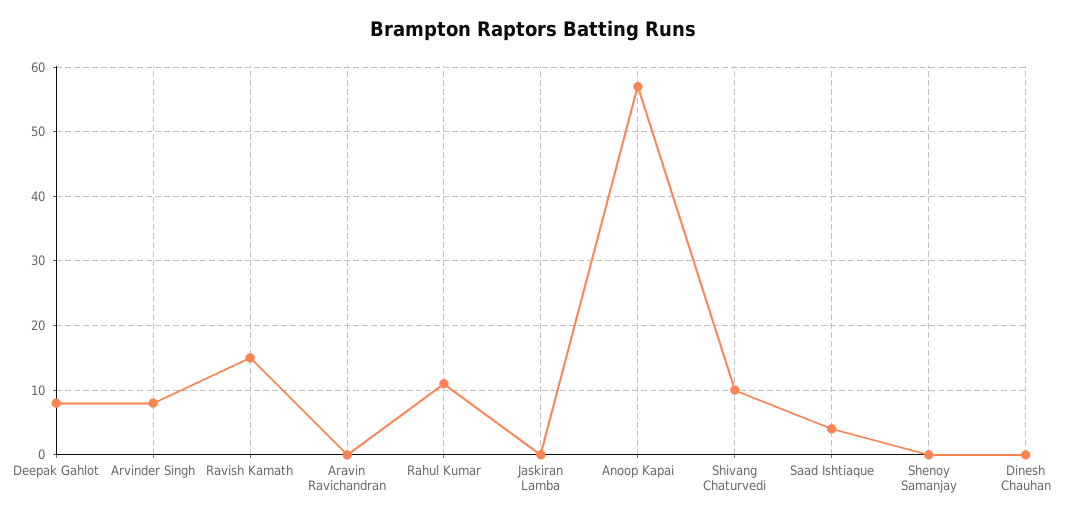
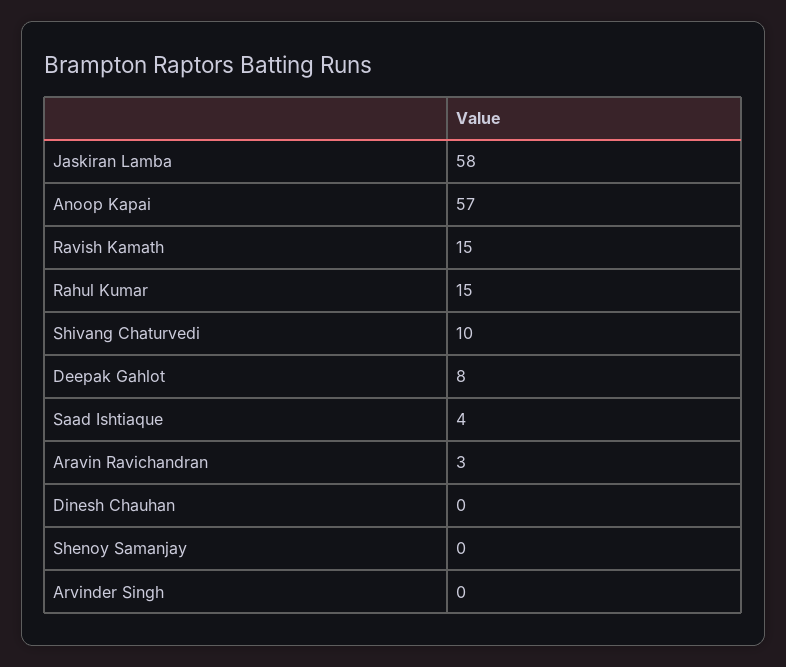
  {
    "Deepak Gahlot": 8,
-   "Arvinder Singh": 8,
+   "Arvinder Singh": 0,
    "Ravish Kamath": 15,
-   "Aravin Ravichandran": 0,
+   "Aravin Ravichandran": 3,
-   "Rahul Kumar": 11,
+   "Rahul Kumar": 15,
-   "Jaskiran Lamba": 0,
+   "Jaskiran Lamba": 58,
    "Anoop Kapai": 57,
    "Shivang Chaturvedi": 10,
    "Saad Ishtiaque": 4,
    "Shenoy Samanjay": 0,
    "Dinesh Chauhan": 0
  }

